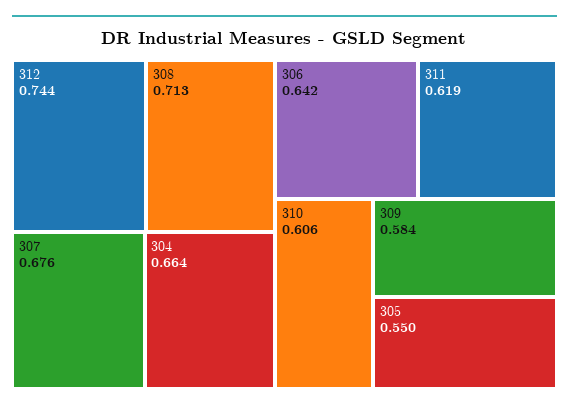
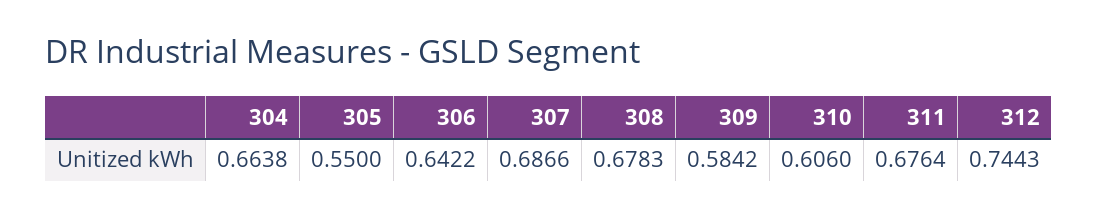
  {
    "312": 0.7443,
-   "308": 0.713,
+   "308": 0.6783,
-   "307": 0.676,
+   "307": 0.6866,
    "304": 0.6638,
    "306": 0.6422,
-   "311": 0.619,
+   "311": 0.6764,
    "310": 0.606,
    "309": 0.5842,
    "305": 0.55
  }

